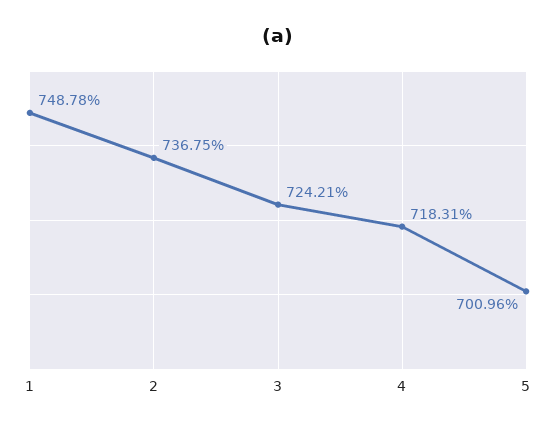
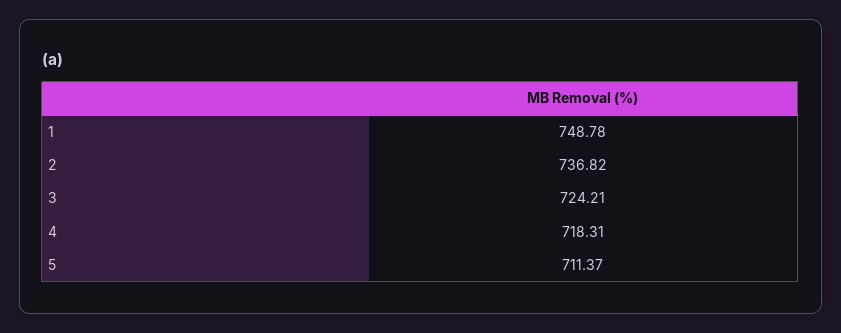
  {
    "1": 748.78,
-   "2": 736.75,
+   "2": 736.82,
    "3": 724.21,
    "4": 718.31,
-   "5": 700.96
+   "5": 711.37
  }

